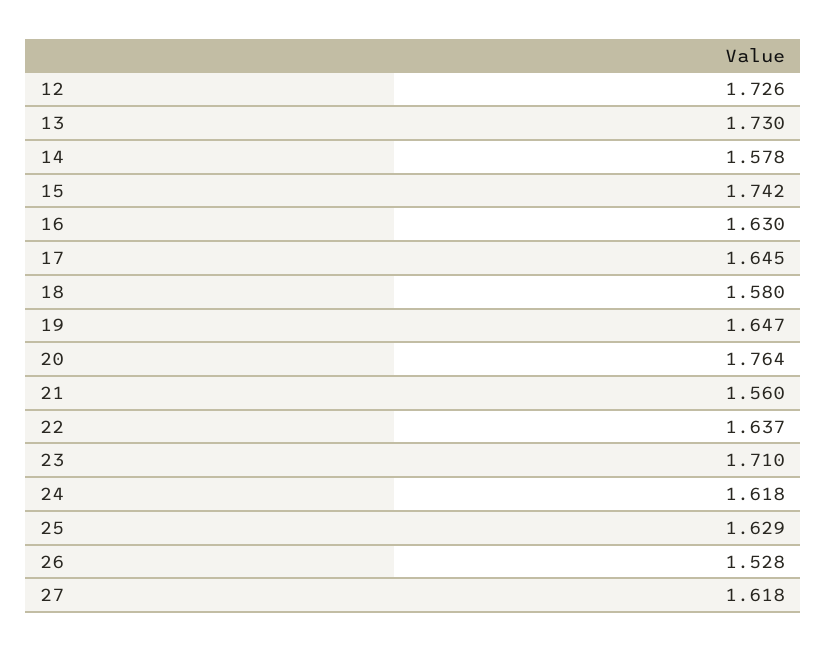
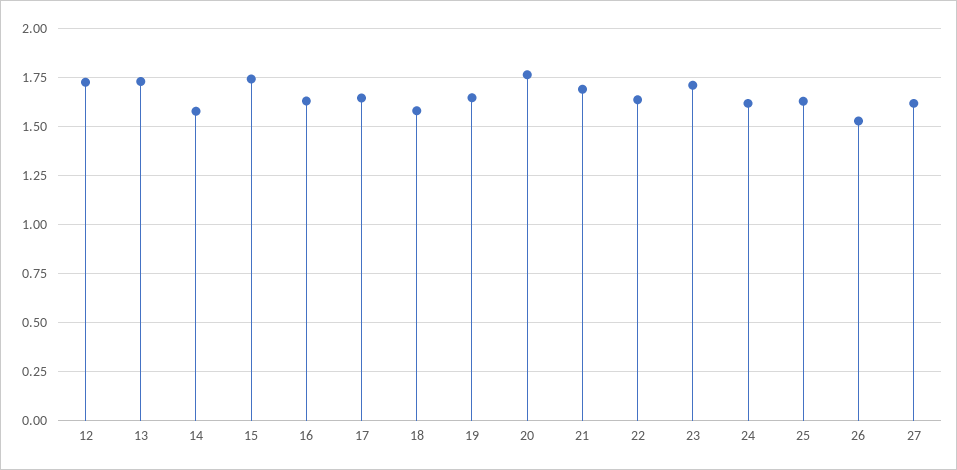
  {
    "12": 1.726,
    "13": 1.73,
    "14": 1.578,
    "15": 1.742,
    "16": 1.63,
    "17": 1.645,
    "18": 1.58,
    "19": 1.647,
    "20": 1.764,
-   "21": 1.56,
+   "21": 1.7,
    "22": 1.637,
    "23": 1.71,
    "24": 1.618,
    "25": 1.629,
    "26": 1.528,
    "27": 1.618
  }

